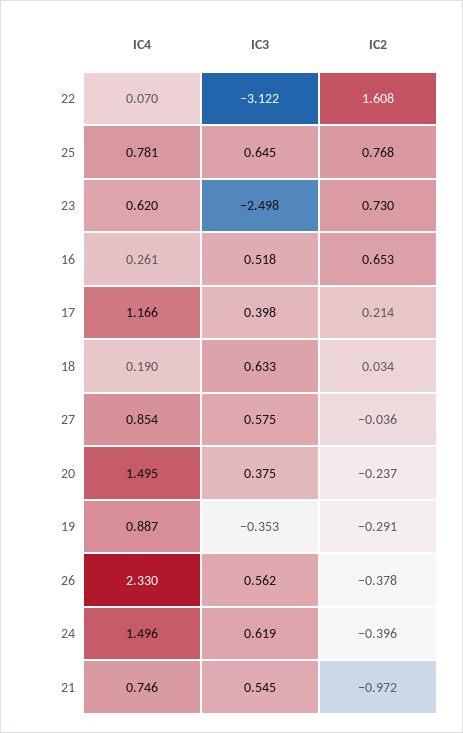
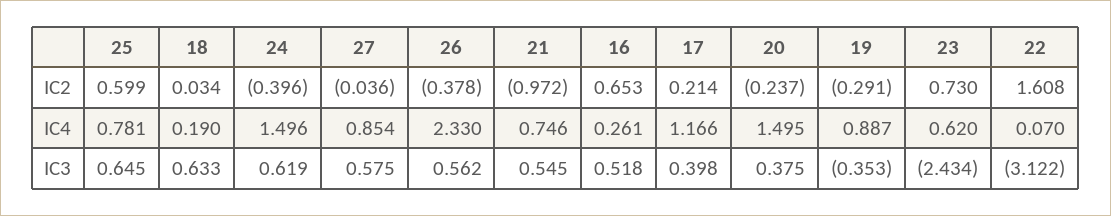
  {
    "IC4": {
      "22": 0.07,
      "25": 0.781,
      "23": 0.62,
      "16": 0.261,
      "17": 1.166,
      "18": 0.19,
      "27": 0.854,
      "20": 1.495,
      "19": 0.887,
      "26": 2.33,
      "24": 1.496,
      "21": 0.746
    },
    "IC3": {
      "22": -3.122,
      "25": 0.645,
-     "23": -2.498,
+     "23": -2.434,
      "16": 0.518,
      "17": 0.398,
      "18": 0.633,
      "27": 0.575,
      "20": 0.375,
      "19": -0.353,
      "26": 0.562,
      "24": 0.619,
      "21": 0.545
    },
    "IC2": {
      "22": 1.608,
-     "25": 0.768,
+     "25": 0.599,
      "23": 0.73,
      "16": 0.653,
      "17": 0.214,
      "18": 0.034,
      "27": -0.036,
      "20": -0.237,
      "19": -0.291,
      "26": -0.378,
      "24": -0.396,
      "21": -0.972
    }
  }

